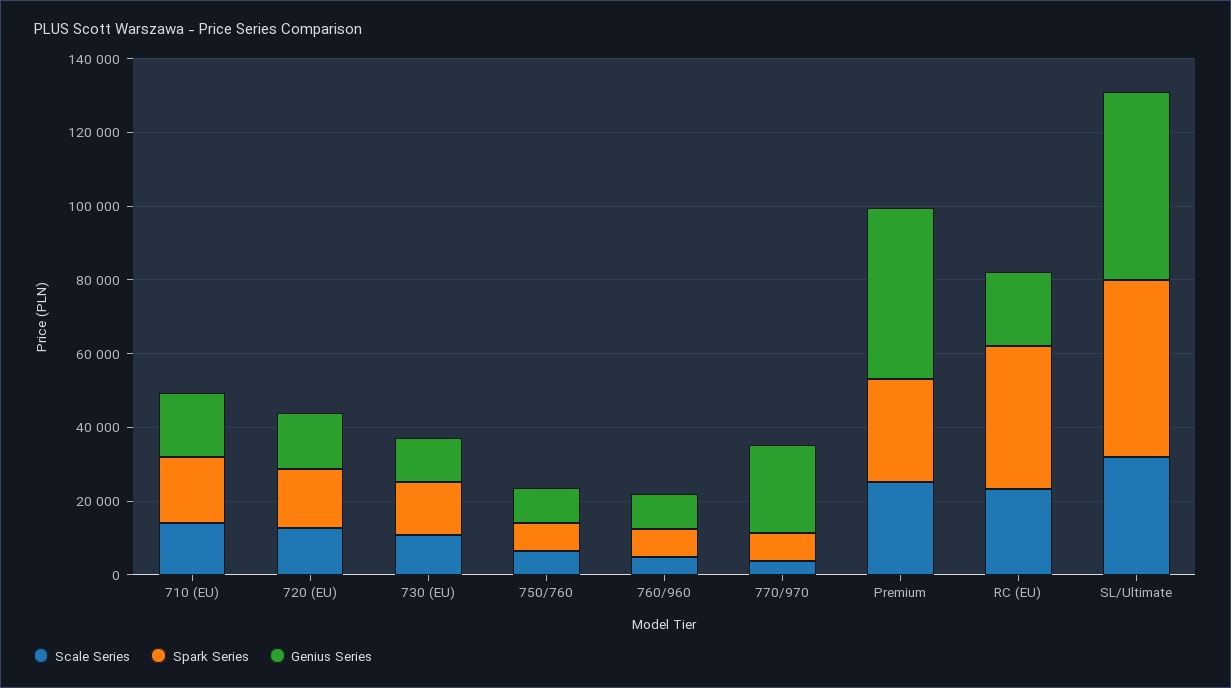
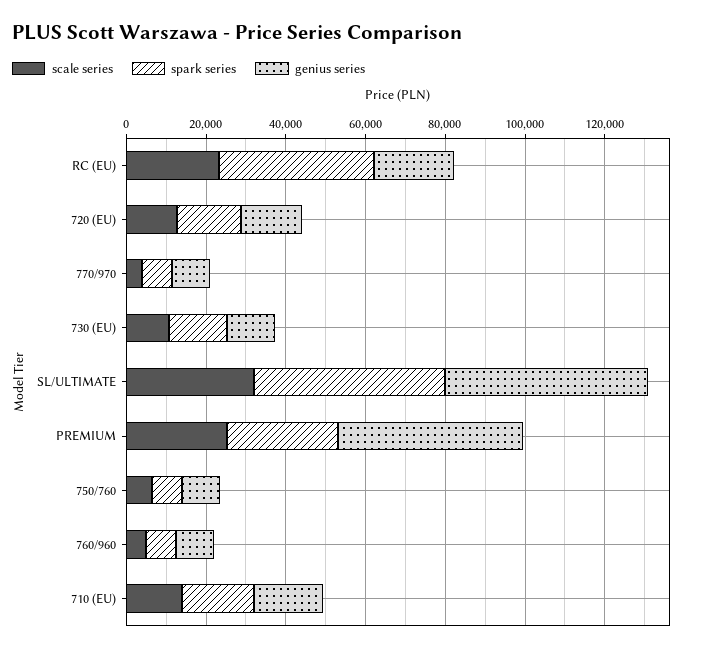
  {
    "Scale Series": {
      "710 (EU)": 15000,
      "720 (EU)": 15000,
      "730 (EU)": 10000,
      "750/760": 5000,
      "760/960": 5000,
      "770/970": 5000,
      "Premium": 25000,
      "RC (EU)": 25000,
      "SL/Ultimate": 30000
    },
    "Spark Series": {
      "710 (EU)": 20000,
      "720 (EU)": 15000,
      "730 (EU)": 15000,
      "750/760": 10000,
      "760/960": 10000,
      "770/970": 10000,
      "Premium": 30000,
      "RC (EU)": 40000,
      "SL/Ultimate": 50000
    },
    "Genius Series": {
      "710 (EU)": 15000,
      "720 (EU)": 15000,
      "730 (EU)": 10000,
      "750/760": 10000,
      "760/960": 10000,
-     "770/970": 25000,
+     "770/970": 10000,
      "Premium": 45000,
      "RC (EU)": 20000,
      "SL/Ultimate": 50000
    }
  }

